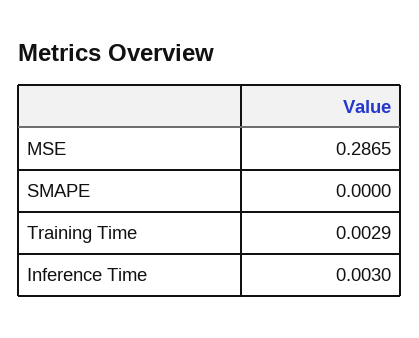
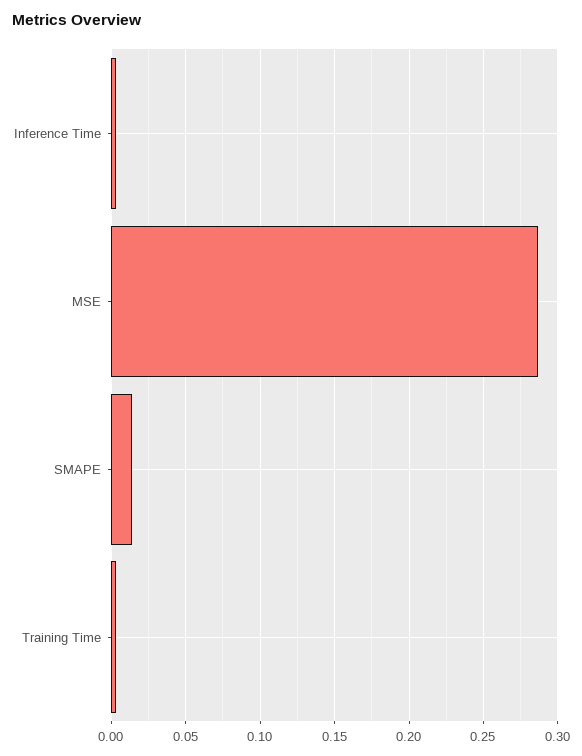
  {
    "MSE": 0.2865,
-   "SMAPE": 0,
+   "SMAPE": 0.015,
    "Training Time": 0.0029,
    "Inference Time": 0.003
  }

